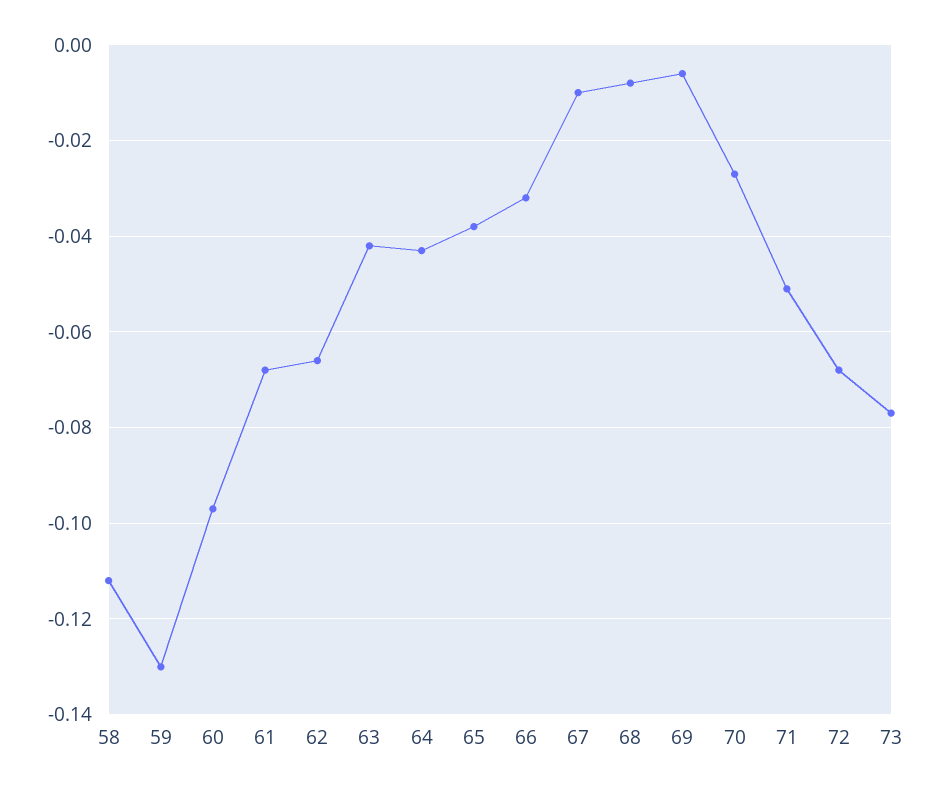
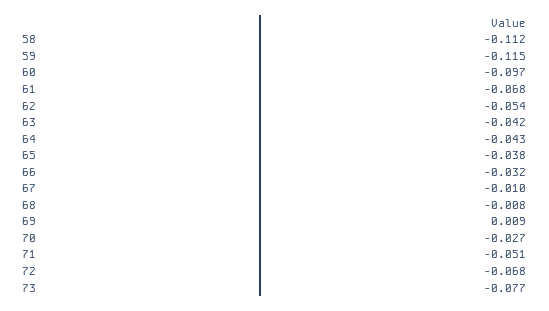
  {
    "58": -0.112,
-   "59": -0.13,
+   "59": -0.115,
    "60": -0.097,
    "61": -0.068,
-   "62": -0.065,
+   "62": -0.054,
    "63": -0.042,
    "64": -0.043,
    "65": -0.038,
    "66": -0.032,
    "67": -0.01,
    "68": -0.008,
-   "69": -0.005,
+   "69": 0.009,
    "70": -0.027,
    "71": -0.051,
    "72": -0.068,
    "73": -0.077
  }

